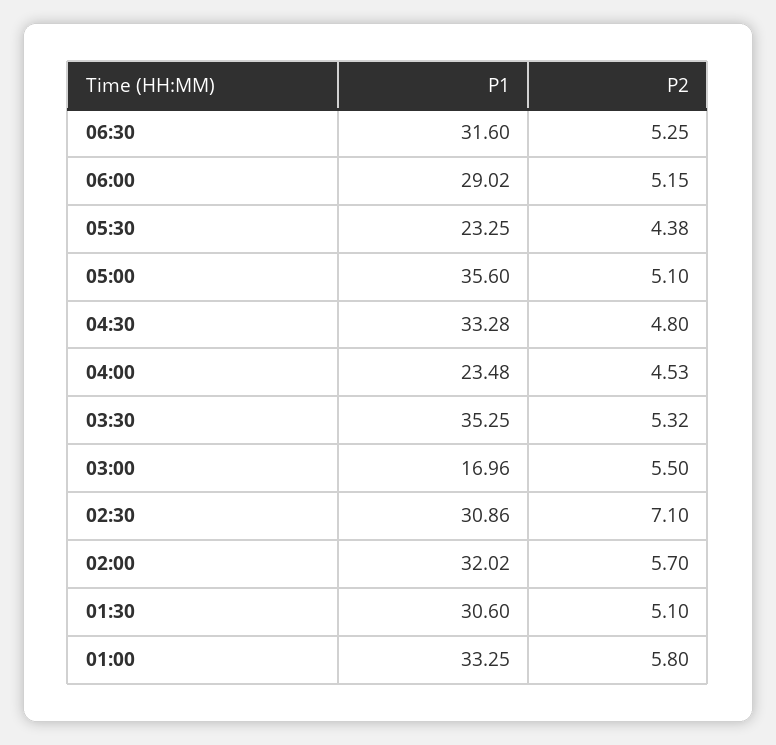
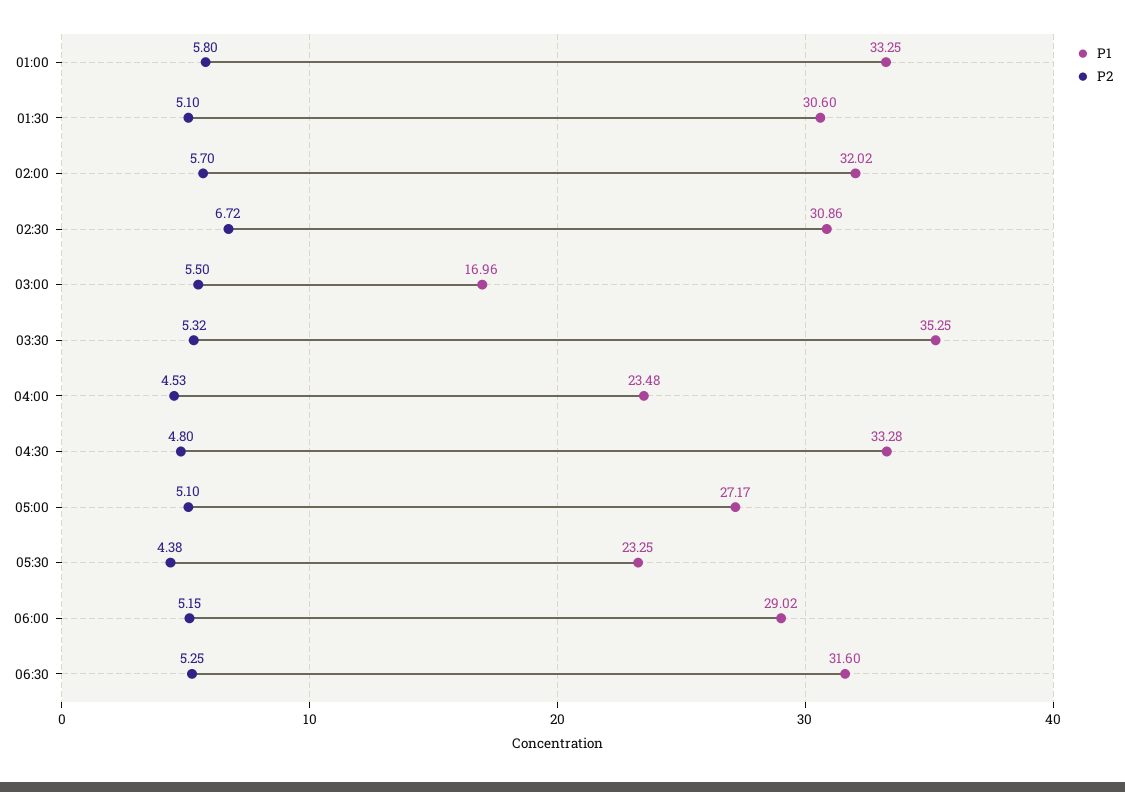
  {
    "P1": {
      "06:30": 31.6,
      "06:00": 29.02,
      "05:30": 23.25,
-     "05:00": 35.6,
+     "05:00": 27.17,
      "04:30": 33.28,
      "04:00": 23.48,
      "03:30": 35.25,
      "03:00": 16.96,
      "02:30": 30.86,
      "02:00": 32.02,
      "01:30": 30.6,
      "01:00": 33.25
    },
    "P2": {
      "06:30": 5.25,
      "06:00": 5.15,
      "05:30": 4.38,
      "05:00": 5.1,
      "04:30": 4.8,
      "04:00": 4.53,
      "03:30": 5.32,
      "03:00": 5.5,
-     "02:30": 7.1,
+     "02:30": 6.72,
      "02:00": 5.7,
      "01:30": 5.1,
      "01:00": 5.8
    }
  }

